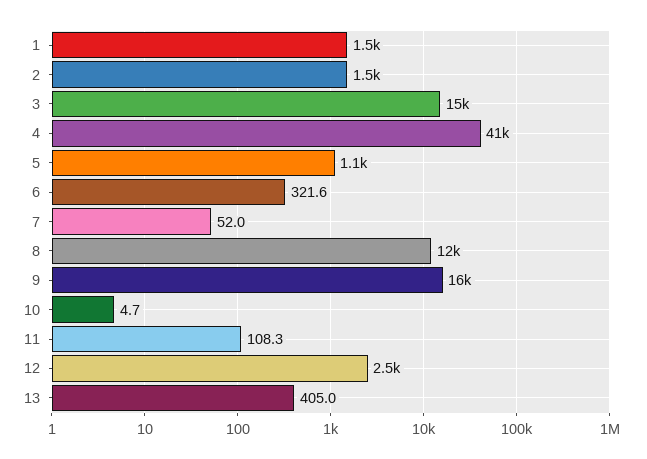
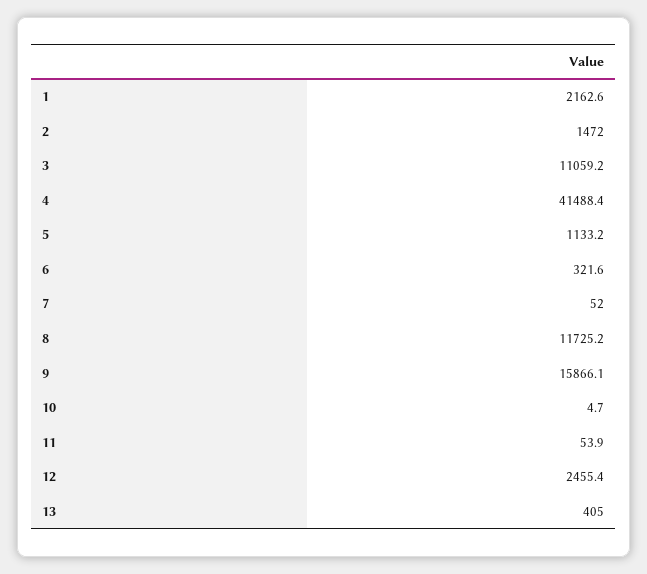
  {
-   "1": 1500,
+   "1": 2162.6,
    "2": 1472,
-   "3": 15000,
+   "3": 11059.2,
    "4": 41488.4,
    "5": 1133.2,
    "6": 321.6,
    "7": 52,
    "8": 11725.2,
    "9": 15866.1,
    "10": 4.7,
-   "11": 108.3,
+   "11": 53.9,
    "12": 2455.4,
    "13": 405
  }

